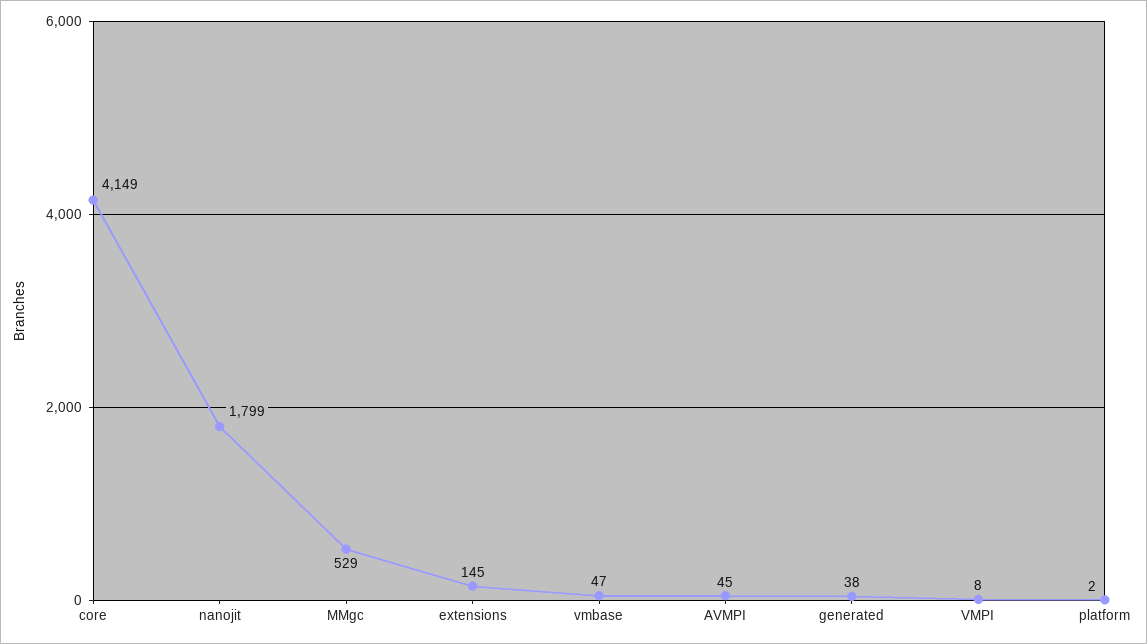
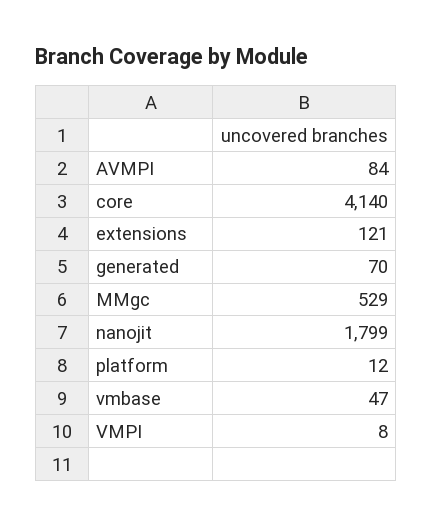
  {
-   "core": 4149,
+   "core": 4140,
    "nanojit": 1799,
    "MMgc": 529,
-   "extensions": 145,
+   "extensions": 121,
    "vmbase": 47,
-   "AVMPI": 45,
+   "AVMPI": 84,
-   "generated": 38,
+   "generated": 70,
    "VMPI": 8,
-   "platform": 2
+   "platform": 12
  }

